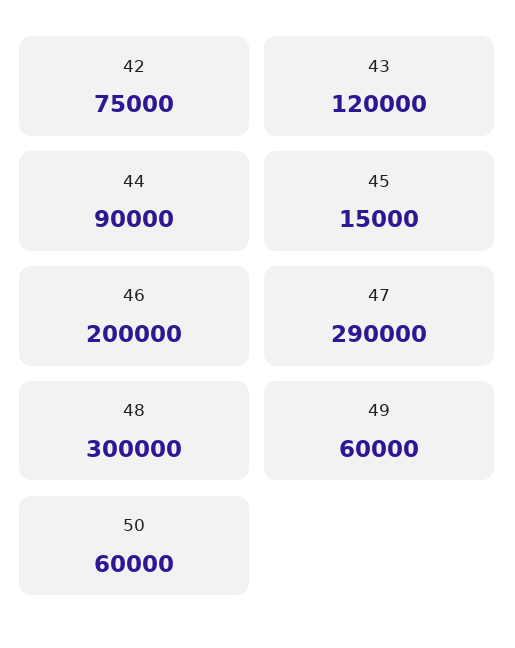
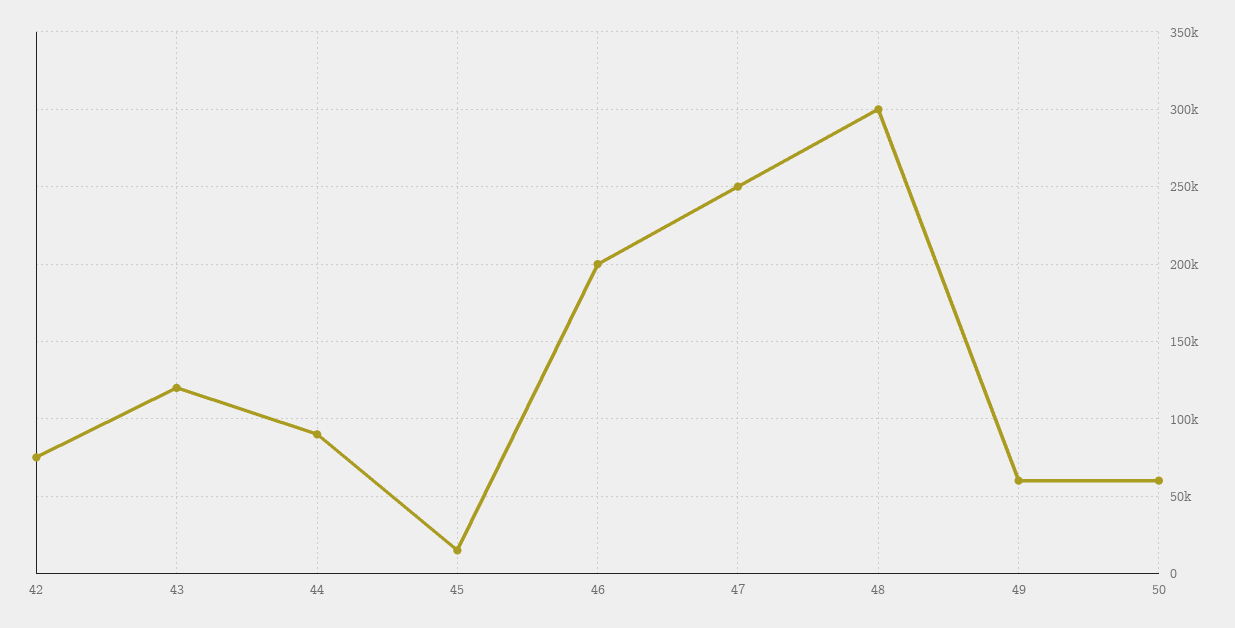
  {
    "42": 75000,
    "43": 120000,
    "44": 90000,
    "45": 15000,
    "46": 200000,
-   "47": 290000,
+   "47": 250000,
    "48": 300000,
    "49": 60000,
    "50": 60000
  }

